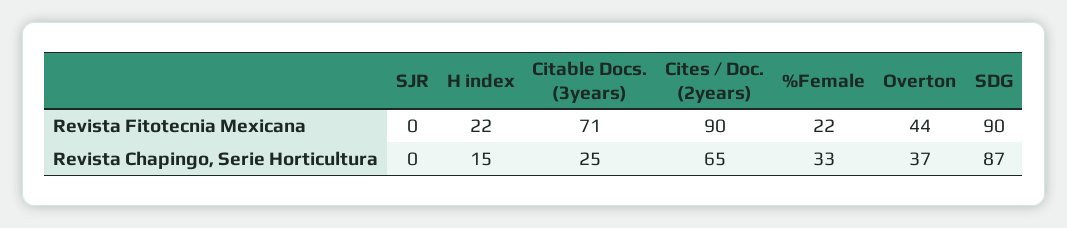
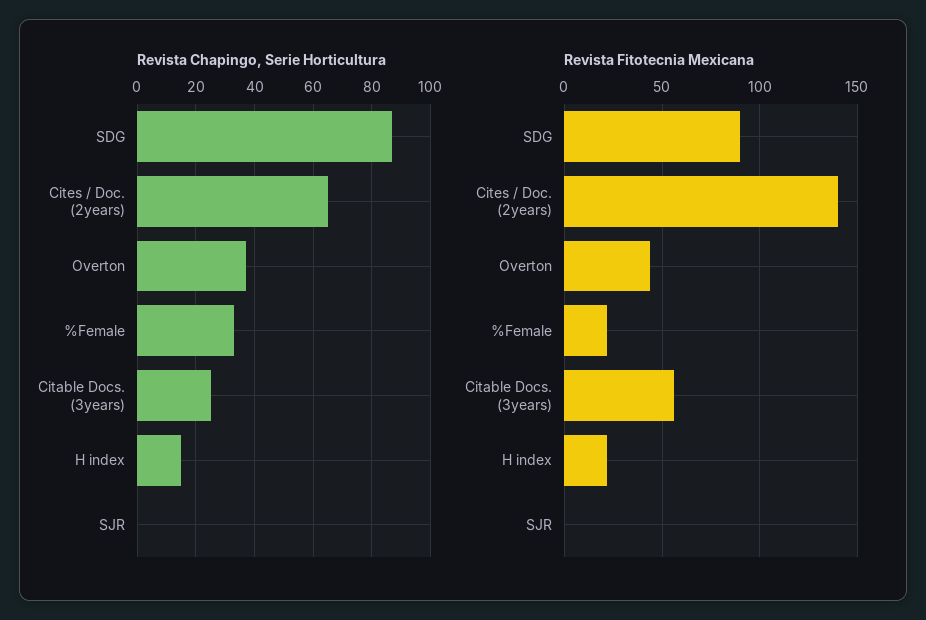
  {
    "Revista Fitotecnia Mexicana": {
      "SJR": 0,
      "H index": 22,
-     "Citable Docs. (3years)": 71,
+     "Citable Docs. (3years)": 55,
-     "Cites / Doc. (2years)": 90,
+     "Cites / Doc. (2years)": 140,
      "%Female": 22,
      "Overton": 44,
      "SDG": 90
    },
    "Revista Chapingo, Serie Horticultura": {
      "SJR": 0,
      "H index": 15,
      "Citable Docs. (3years)": 25,
      "Cites / Doc. (2years)": 65,
      "%Female": 33,
      "Overton": 37,
      "SDG": 87
    }
  }

